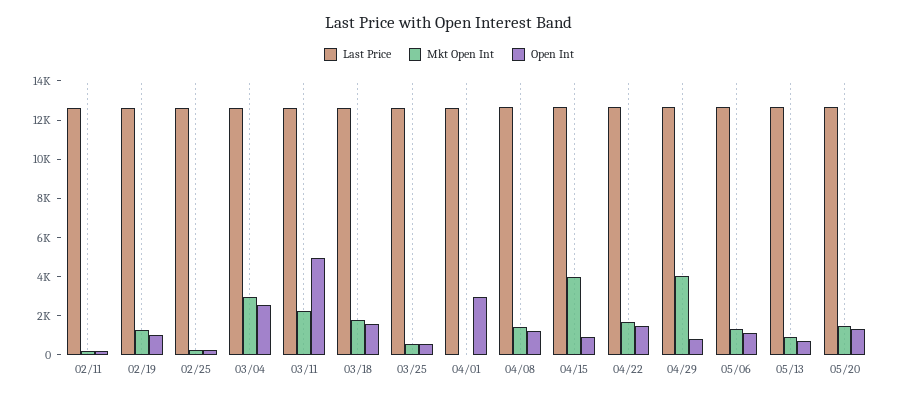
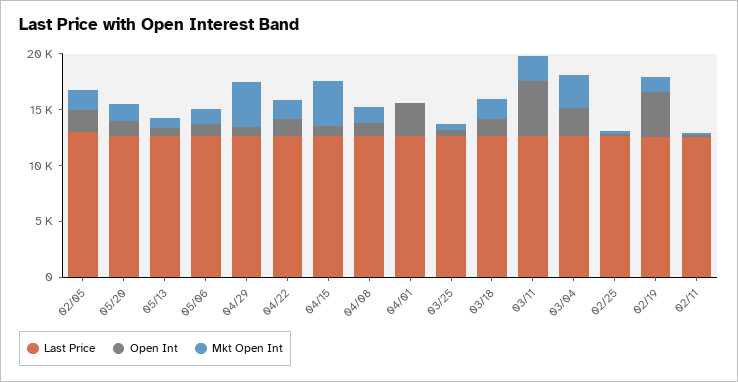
  {
    "Last Price": {
      "02/11": 12500,
      "02/19": 12500,
      "02/25": 12500,
      "03/04": 12500,
      "03/11": 12500,
      "03/18": 12500,
      "03/25": 12500,
      "04/01": 12500,
      "04/08": 12500,
      "04/15": 12500,
      "04/22": 12500,
      "04/29": 12500,
      "05/06": 12500,
      "05/13": 12500,
-     "05/20": 12500
+     "05/20": 12500,
+     "02/05": 13000
    },
    "Mkt Open Int": {
      "02/11": 0,
      "02/19": 1500,
      "02/25": 500,
      "03/04": 3000,
      "03/11": 2000,
      "03/18": 2000,
      "03/25": 500,
      "04/01": 0,
      "04/08": 1500,
      "04/15": 4000,
      "04/22": 1500,
      "04/29": 4000,
      "05/06": 1500,
      "05/13": 1000,
-     "05/20": 1500
+     "05/20": 1500,
+     "02/05": 2000
    },
    "Open Int": {
      "02/11": 0,
-     "02/19": 1000,
+     "02/19": 4000,
      "02/25": 500,
      "03/04": 2500,
      "03/11": 5000,
      "03/18": 1500,
      "03/25": 500,
      "04/01": 3000,
      "04/08": 1000,
      "04/15": 1000,
      "04/22": 1500,
      "04/29": 1000,
      "05/06": 1000,
      "05/13": 500,
-     "05/20": 1500
+     "05/20": 1500,
+     "02/05": 2000
    }
  }

